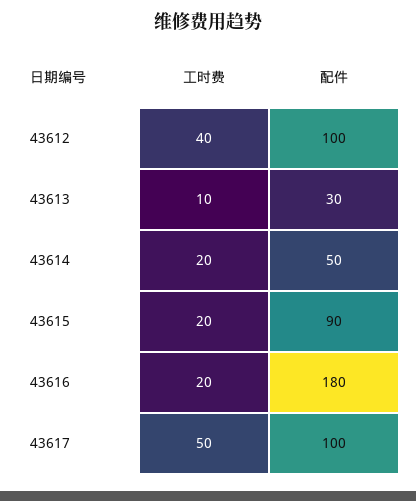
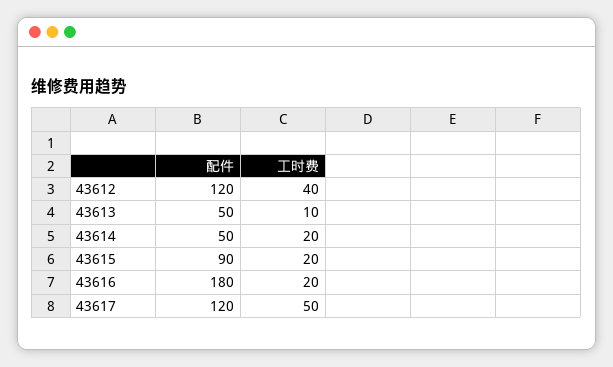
  {
    "工时费": {
      "43612": 40,
      "43613": 10,
      "43614": 20,
      "43615": 20,
      "43616": 20,
      "43617": 50
    },
    "配件": {
-     "43612": 100,
+     "43612": 120,
-     "43613": 30,
+     "43613": 50,
      "43614": 50,
      "43615": 90,
      "43616": 180,
-     "43617": 100
+     "43617": 120
    }
  }

